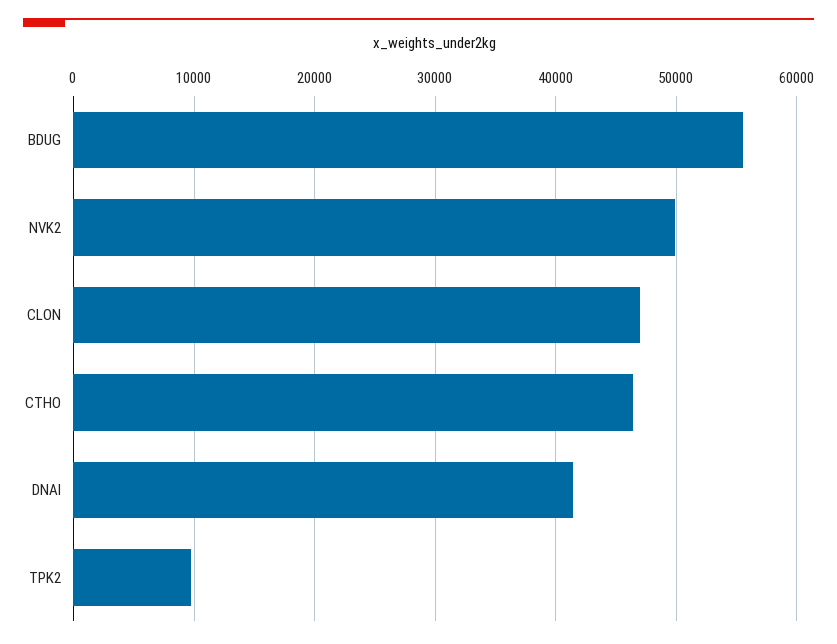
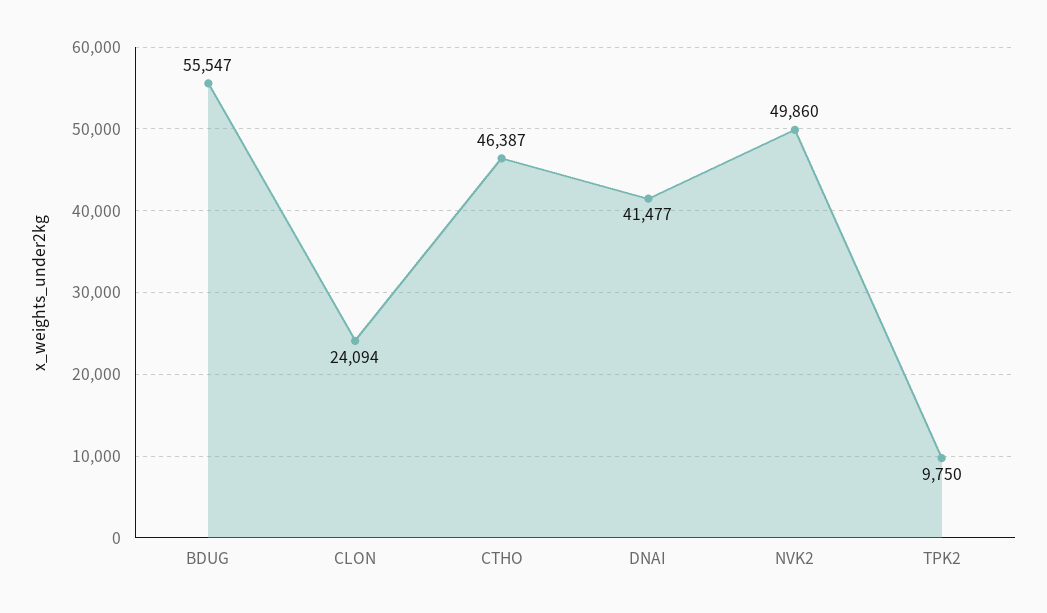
  {
    "BDUG": 55547,
    "NVK2": 49860,
-   "CLON": 47000,
+   "CLON": 24094,
    "CTHO": 46387,
    "DNAI": 41477,
    "TPK2": 9750
  }

